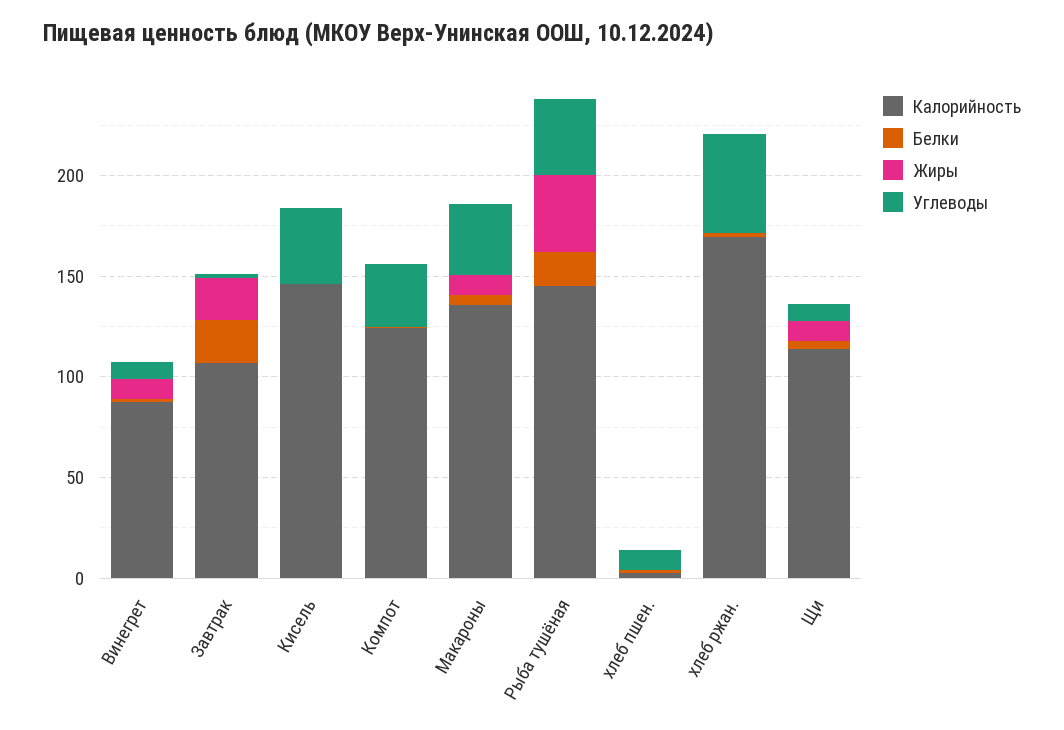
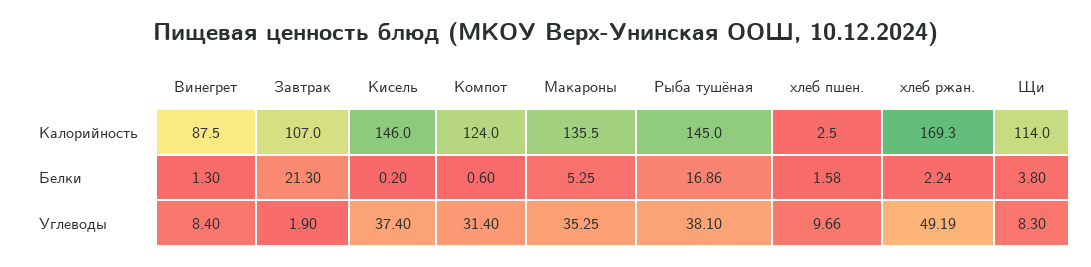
  {
    "Калорийность": {
      "Винегрет": 87.5,
      "Завтрак": 107,
      "Кисель": 146,
      "Компот": 124,
      "Макароны": 135.5,
      "Рыба тушёная": 145,
      "хлеб пшен.": 2.5,
      "хлеб ржан.": 169.3,
      "Щи": 114
    },
    "Белки": {
      "Винегрет": 1.3,
      "Завтрак": 21.3,
      "Кисель": 0.2,
      "Компот": 0.6,
      "Макароны": 5.25,
      "Рыба тушёная": 16.86,
      "хлеб пшен.": 1.58,
      "хлеб ржан.": 2.24,
      "Щи": 3.8
    },
-   "Жиры": {
-     "Винегрет": 10,
-     "Завтрак": 20,
-     "Кисель": 0,
-     "Компот": 0,
-     "Макароны": 10,
-     "Рыба тушёная": 40,
-     "хлеб пшен.": 0,
-     "хлеб ржан.": 0,
-     "Щи": 10
-   },
    "Углеводы": {
      "Винегрет": 8.4,
      "Завтрак": 1.9,
      "Кисель": 37.4,
      "Компот": 31.4,
      "Макароны": 35.25,
      "Рыба тушёная": 38.1,
      "хлеб пшен.": 9.66,
      "хлеб ржан.": 49.19,
      "Щи": 8.3
    }
  }

